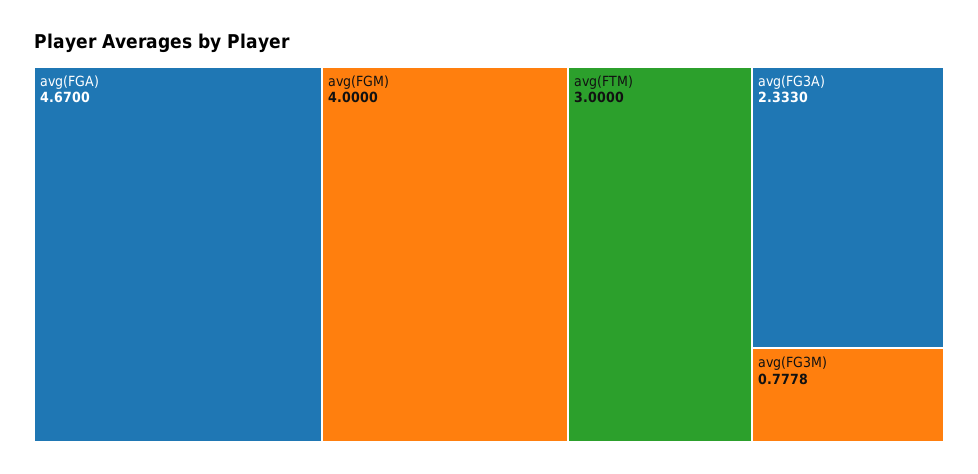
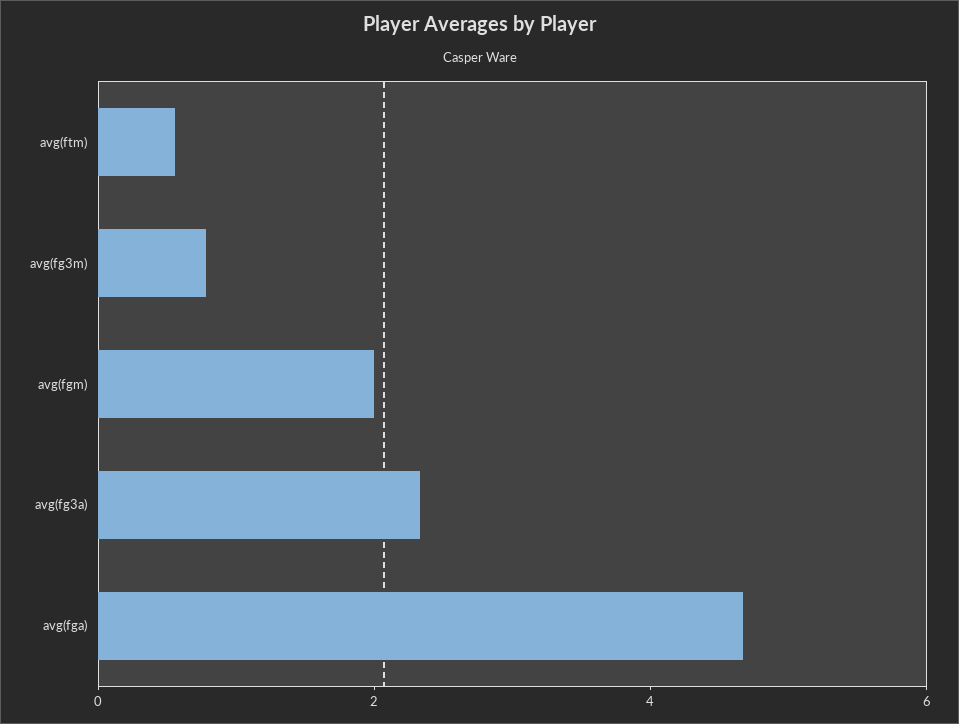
  {
    "avg(FGA)": 4.67,
-   "avg(FGM)": 4,
+   "avg(FGM)": 2,
-   "avg(FTM)": 3,
+   "avg(FTM)": 0.5,
    "avg(FG3A)": 2.333,
    "avg(FG3M)": 0.7778
  }

